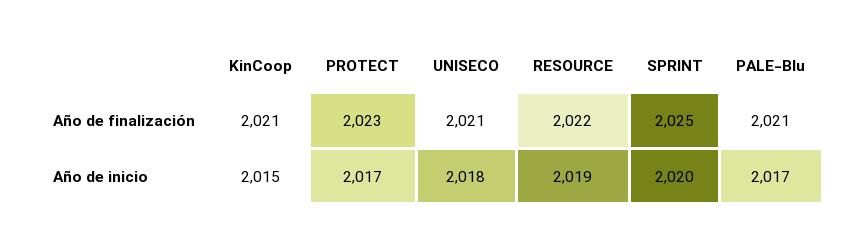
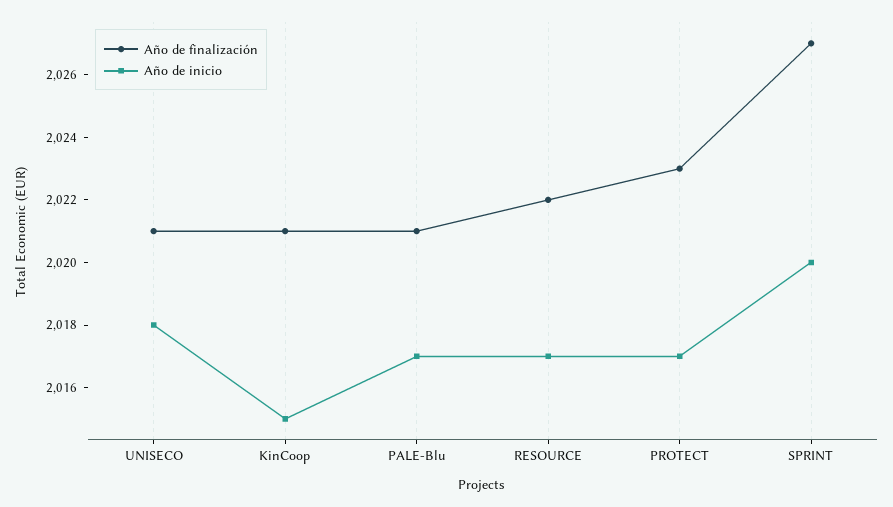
  {
    "Año de finalización": {
      "KinCoop": 2021,
      "PROTECT": 2023,
      "UNISECO": 2021,
      "RESOURCE": 2022,
-     "SPRINT": 2025,
+     "SPRINT": 2027,
      "PALE-Blu": 2021
    },
    "Año de inicio": {
      "KinCoop": 2015,
      "PROTECT": 2017,
      "UNISECO": 2018,
-     "RESOURCE": 2019,
+     "RESOURCE": 2017,
      "SPRINT": 2020,
      "PALE-Blu": 2017
    }
  }

